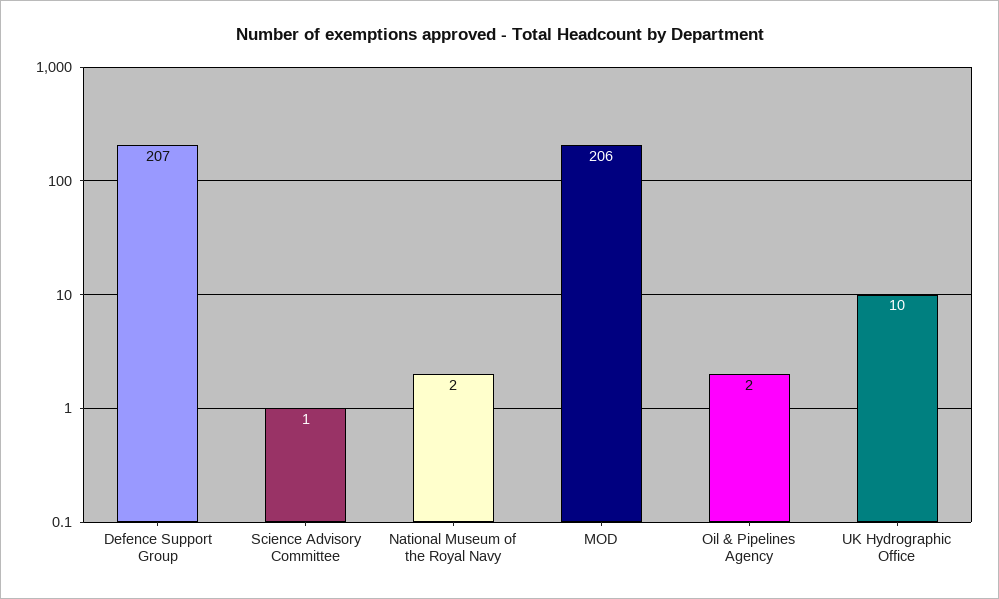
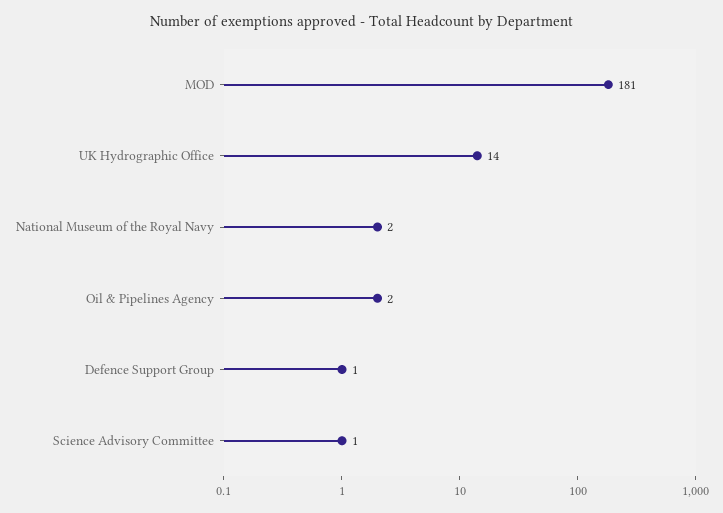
  {
-   "Defence Support Group": 207,
+   "Defence Support Group": 1,
    "Science Advisory Committee": 1,
    "National Museum of the Royal Navy": 2,
-   "MOD": 206,
+   "MOD": 181,
    "Oil & Pipelines Agency": 2,
-   "UK Hydrographic Office": 10
+   "UK Hydrographic Office": 14
  }

